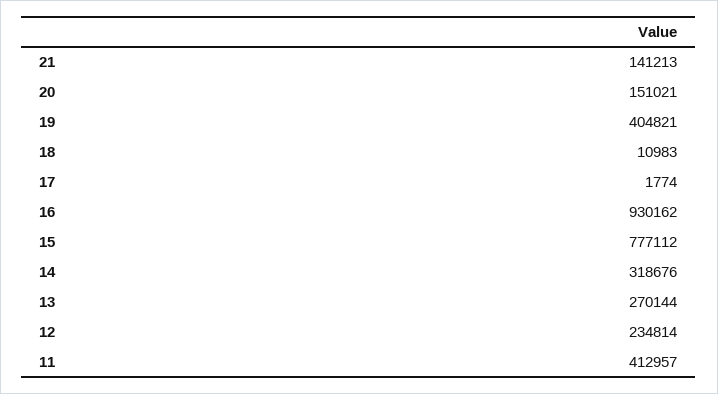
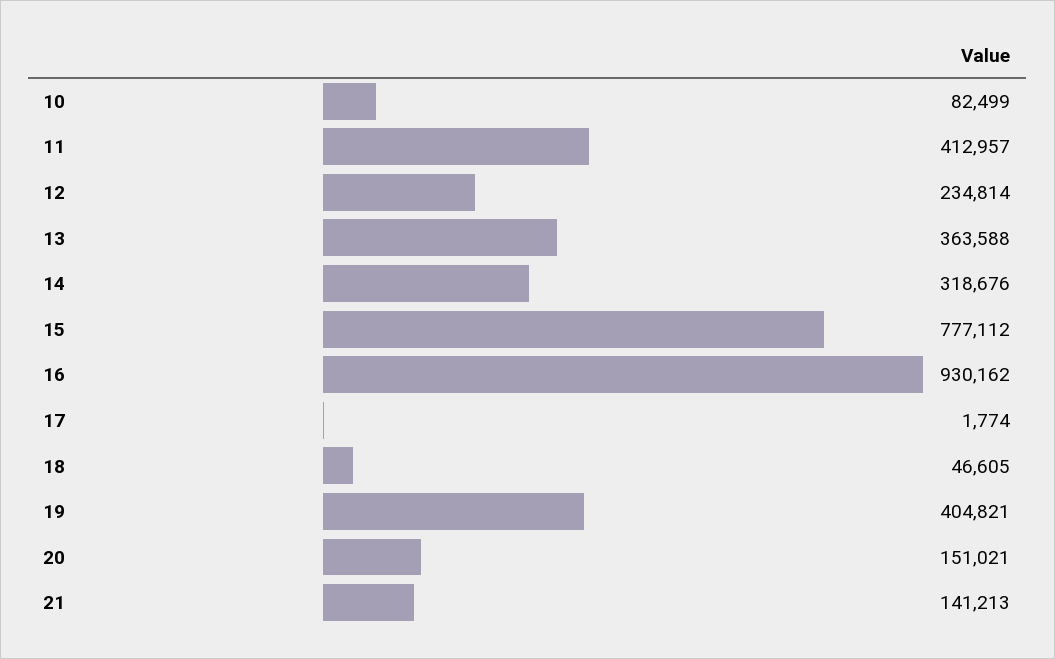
  {
    "21": 141213,
    "20": 151021,
    "19": 404821,
-   "18": 10983,
+   "18": 46605,
    "17": 1774,
    "16": 930162,
    "15": 777112,
    "14": 318676,
-   "13": 270144,
+   "13": 363588,
    "12": 234814,
-   "11": 412957
+   "11": 412957,
+   "10": 82499
  }

